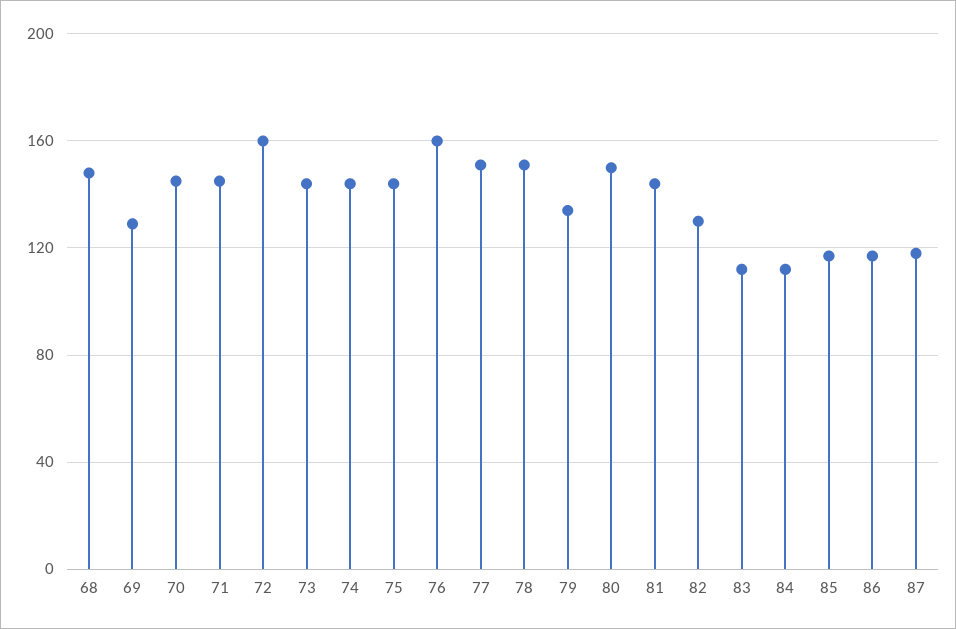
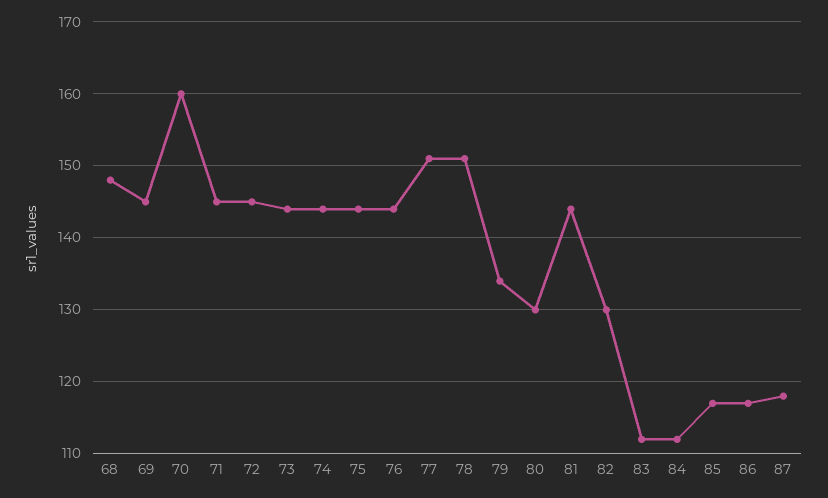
  {
    "68": 148,
-   "69": 130,
+   "69": 145,
-   "70": 145,
+   "70": 160,
    "71": 145,
-   "72": 160,
+   "72": 145,
    "73": 144,
    "74": 144,
    "75": 144,
-   "76": 160,
+   "76": 144,
    "77": 151,
    "78": 151,
    "79": 134,
-   "80": 150,
+   "80": 130,
    "81": 144,
    "82": 130,
    "83": 112,
    "84": 112,
    "85": 117,
    "86": 117,
    "87": 118
  }

